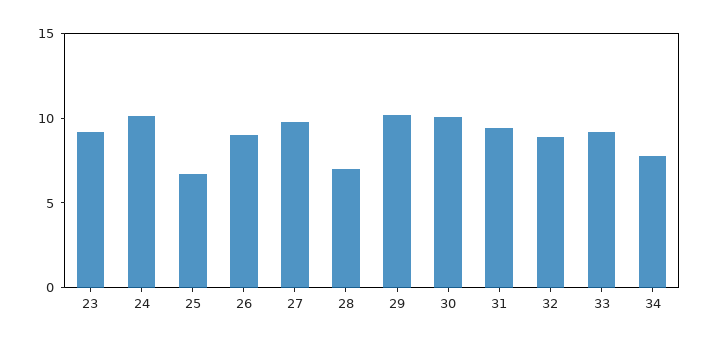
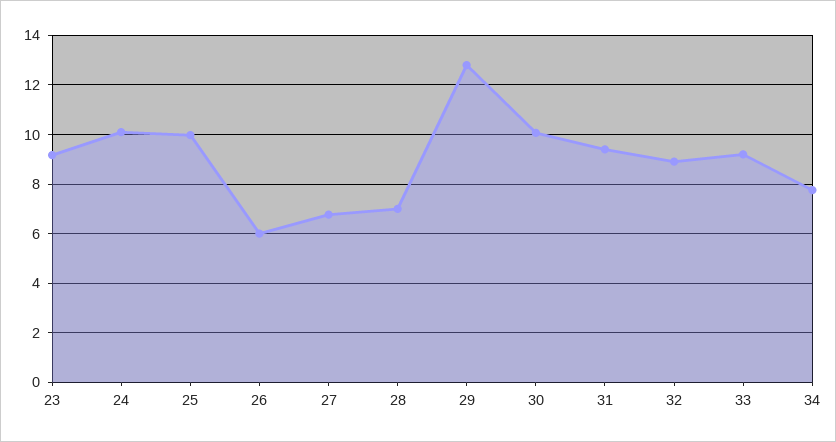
  {
    "23": 9.25,
    "24": 10,
-   "25": 7,
+   "25": 10,
-   "26": 9,
+   "26": 6,
-   "27": 10,
+   "27": 6.75,
    "28": 7,
-   "29": 10,
+   "29": 12.75,
    "30": 10,
    "31": 9.5,
    "32": 9,
    "33": 9.25,
    "34": 7.75
  }

